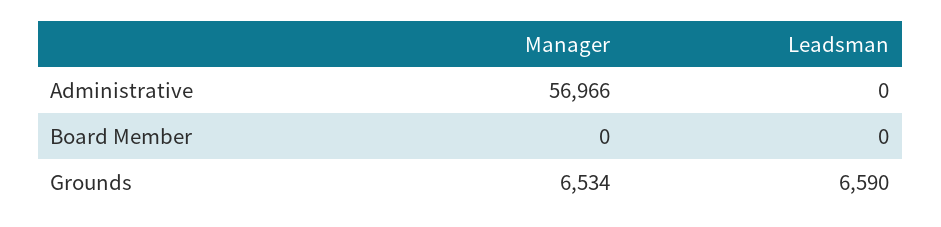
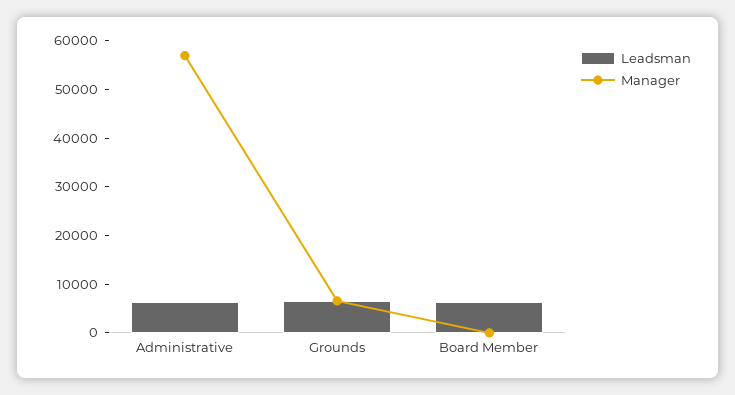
  {
    "Manager": {
      "Administrative": 56966,
      "Board Member": 0,
      "Grounds": 6534
    },
    "Leadsman": {
-     "Administrative": 0,
+     "Administrative": 6000,
-     "Board Member": 0,
+     "Board Member": 6000,
      "Grounds": 6590
    }
  }

